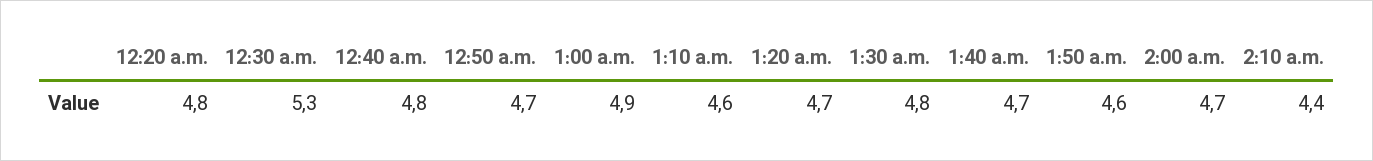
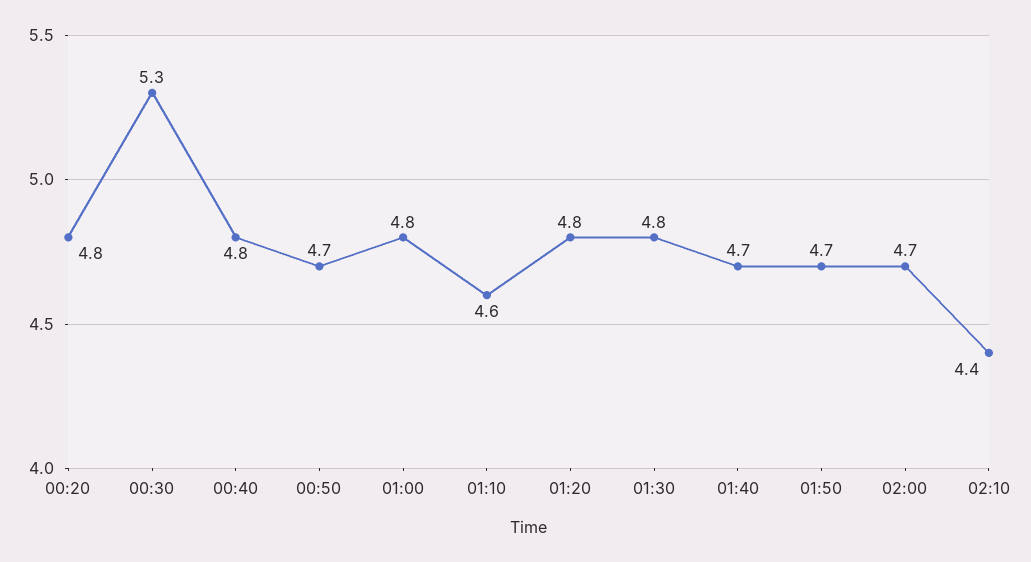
  {
    "12:20 a.m.": 4.8,
    "12:30 a.m.": 5.3,
    "12:40 a.m.": 4.8,
    "12:50 a.m.": 4.7,
-   "1:00 a.m.": 4.9,
+   "1:00 a.m.": 4.8,
    "1:10 a.m.": 4.6,
-   "1:20 a.m.": 4.7,
+   "1:20 a.m.": 4.8,
    "1:30 a.m.": 4.8,
    "1:40 a.m.": 4.7,
-   "1:50 a.m.": 4.6,
+   "1:50 a.m.": 4.7,
    "2:00 a.m.": 4.7,
    "2:10 a.m.": 4.4
  }

